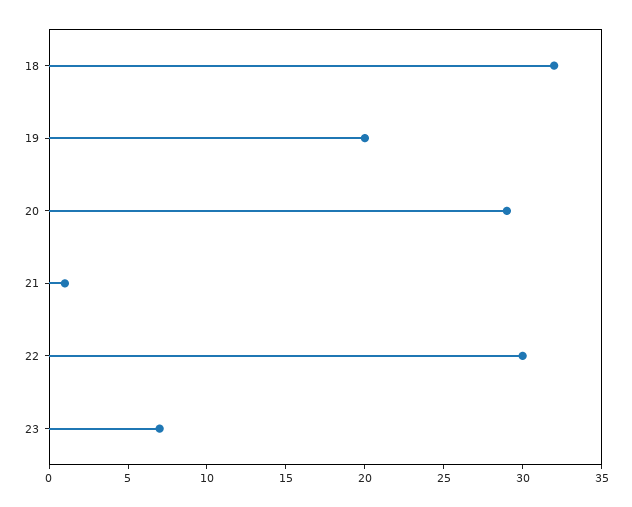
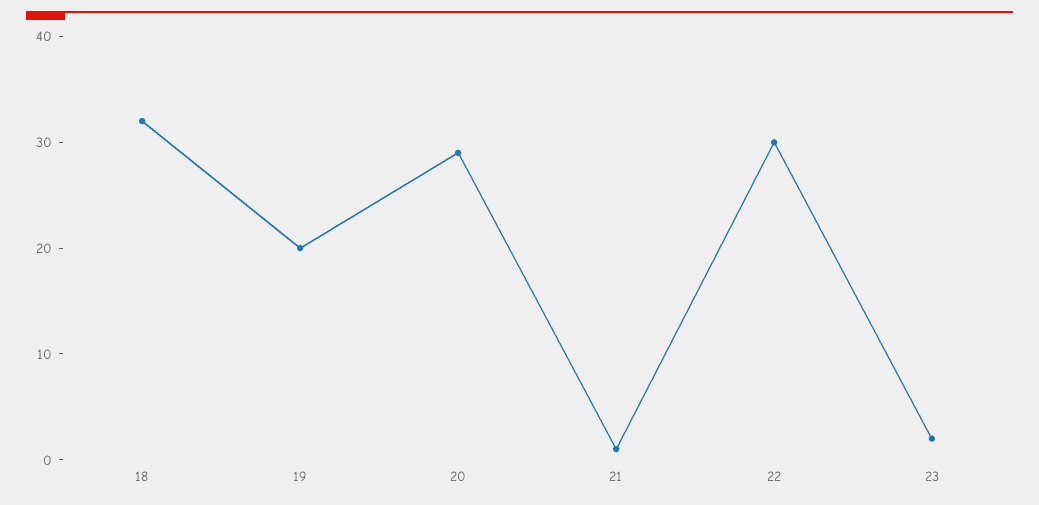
  {
    "18": 32,
    "19": 20,
    "20": 29,
    "21": 1,
    "22": 30,
-   "23": 7
+   "23": 2
  }

